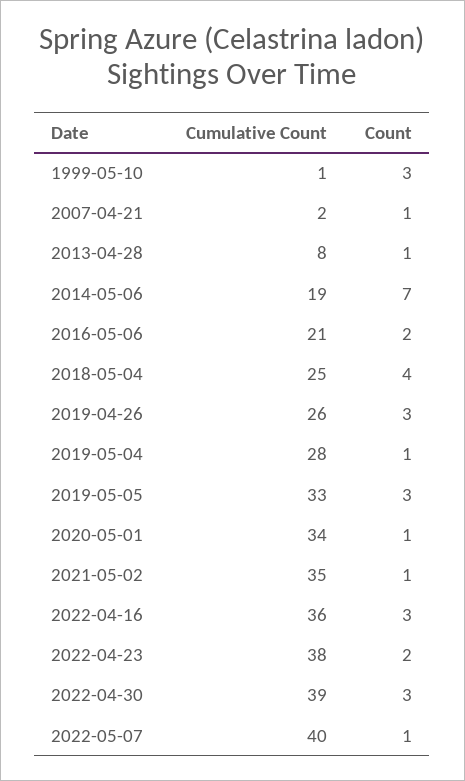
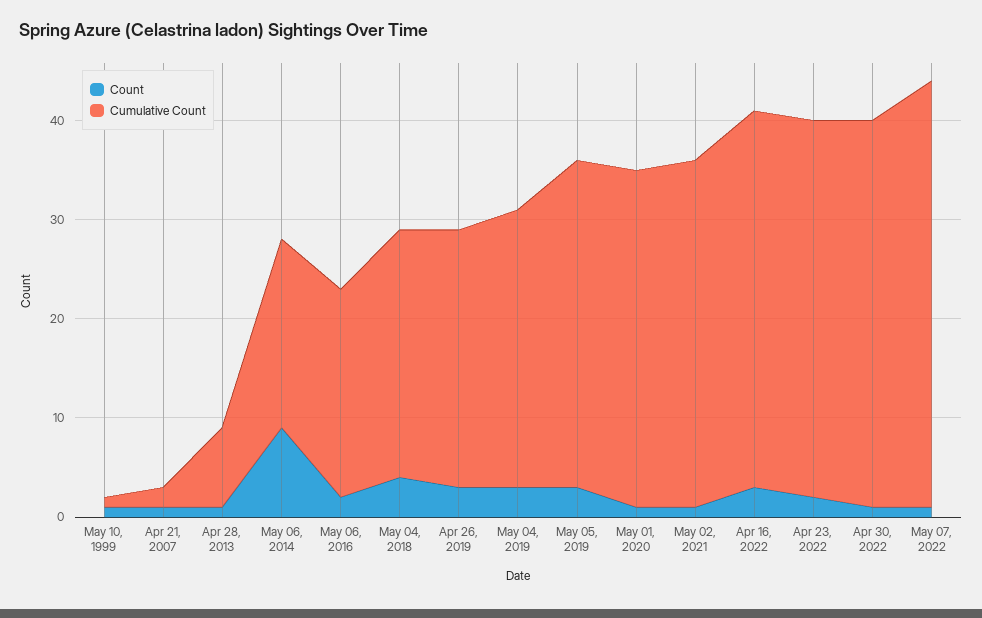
  {
    "Cumulative Count": {
      "1999-05-10": 1,
      "2007-04-21": 2,
      "2013-04-28": 8,
      "2014-05-06": 19,
      "2016-05-06": 21,
      "2018-05-04": 25,
      "2019-04-26": 26,
      "2019-05-04": 28,
      "2019-05-05": 33,
      "2020-05-01": 34,
      "2021-05-02": 35,
-     "2022-04-16": 36,
+     "2022-04-16": 38,
      "2022-04-23": 38,
      "2022-04-30": 39,
-     "2022-05-07": 40
+     "2022-05-07": 43
    },
    "Count": {
-     "1999-05-10": 3,
+     "1999-05-10": 1,
      "2007-04-21": 1,
      "2013-04-28": 1,
-     "2014-05-06": 7,
+     "2014-05-06": 9,
      "2016-05-06": 2,
      "2018-05-04": 4,
      "2019-04-26": 3,
-     "2019-05-04": 1,
+     "2019-05-04": 3,
      "2019-05-05": 3,
      "2020-05-01": 1,
      "2021-05-02": 1,
      "2022-04-16": 3,
      "2022-04-23": 2,
-     "2022-04-30": 3,
+     "2022-04-30": 1,
      "2022-05-07": 1
    }
  }

